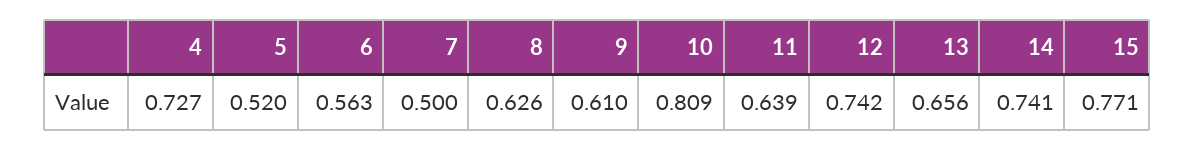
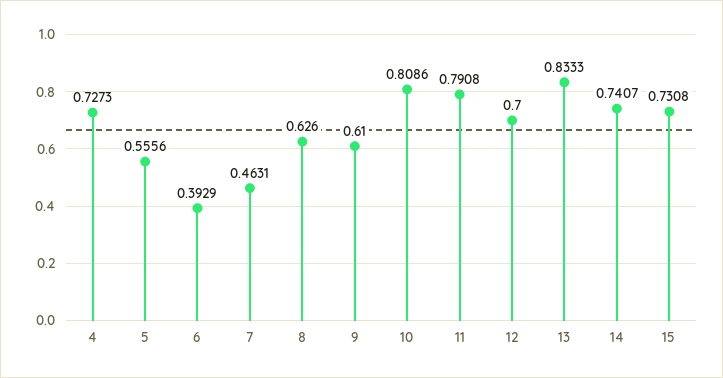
  {
    "4": 0.7273,
-   "5": 0.52,
+   "5": 0.5556,
-   "6": 0.563,
+   "6": 0.3929,
-   "7": 0.5,
+   "7": 0.4631,
    "8": 0.626,
    "9": 0.61,
    "10": 0.8086,
-   "11": 0.639,
+   "11": 0.7908,
-   "12": 0.742,
+   "12": 0.7,
-   "13": 0.656,
+   "13": 0.8333,
    "14": 0.7407,
-   "15": 0.771
+   "15": 0.7308
  }

